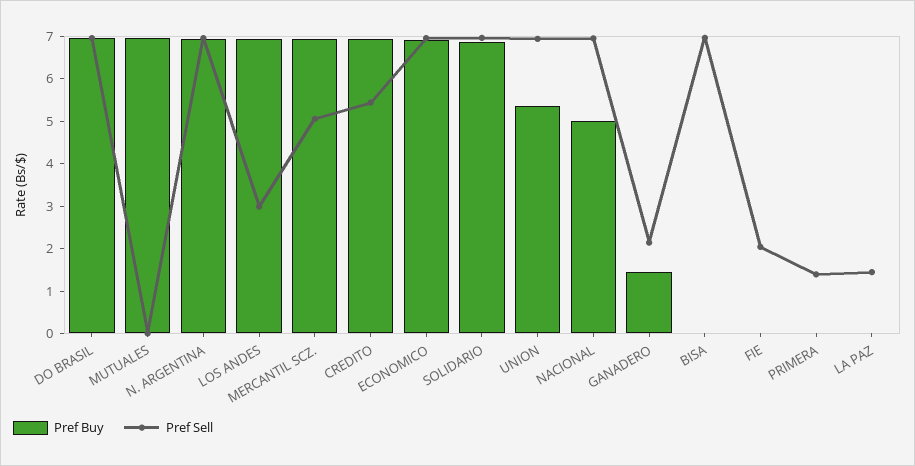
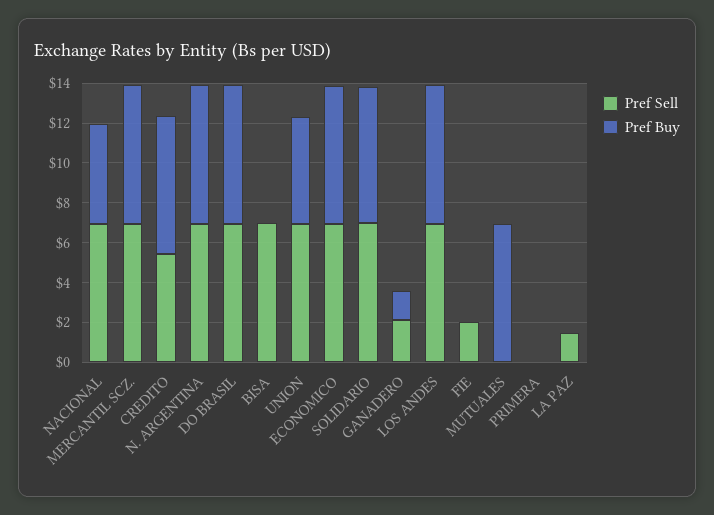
  {
    "Pref Buy": {
      "DO BRASIL": 7,
      "MUTUALES": 7,
      "N. ARGENTINA": 7,
      "LOS ANDES": 7,
      "MERCANTIL SCZ.": 7,
      "CREDITO": 7,
      "ECONOMICO": 7,
      "SOLIDARIO": 6.8,
      "UNION": 5.4,
      "NACIONAL": 5,
      "GANADERO": 1.4,
      "BISA": 0,
      "FIE": 0,
      "PRIMERA": 0,
      "LA PAZ": 0
    },
    "Pref Sell": {
      "DO BRASIL": 7,
      "MUTUALES": 0,
      "N. ARGENTINA": 7,
-     "LOS ANDES": 3,
+     "LOS ANDES": 7,
-     "MERCANTIL SCZ.": 5,
+     "MERCANTIL SCZ.": 7,
      "CREDITO": 5.4,
      "ECONOMICO": 7,
      "SOLIDARIO": 7,
      "UNION": 7,
      "NACIONAL": 7,
      "GANADERO": 2.2,
      "BISA": 7,
      "FIE": 2,
-     "PRIMERA": 1.4,
+     "PRIMERA": 0,
      "LA PAZ": 1.4
    }
  }

